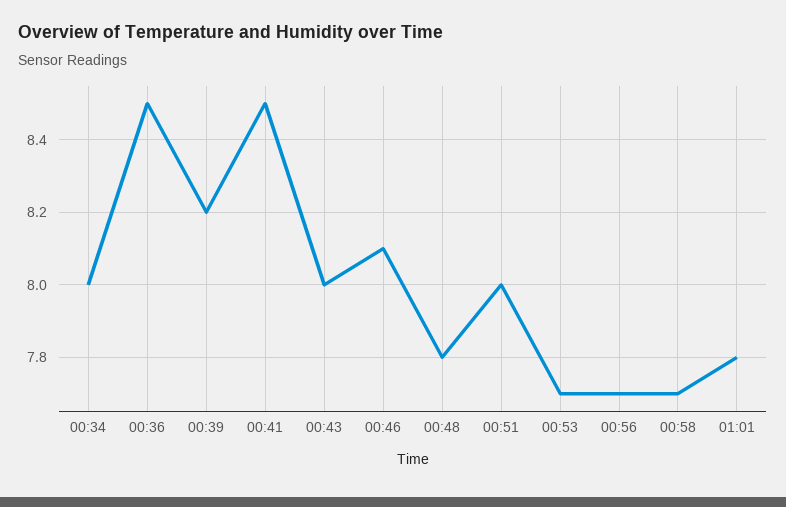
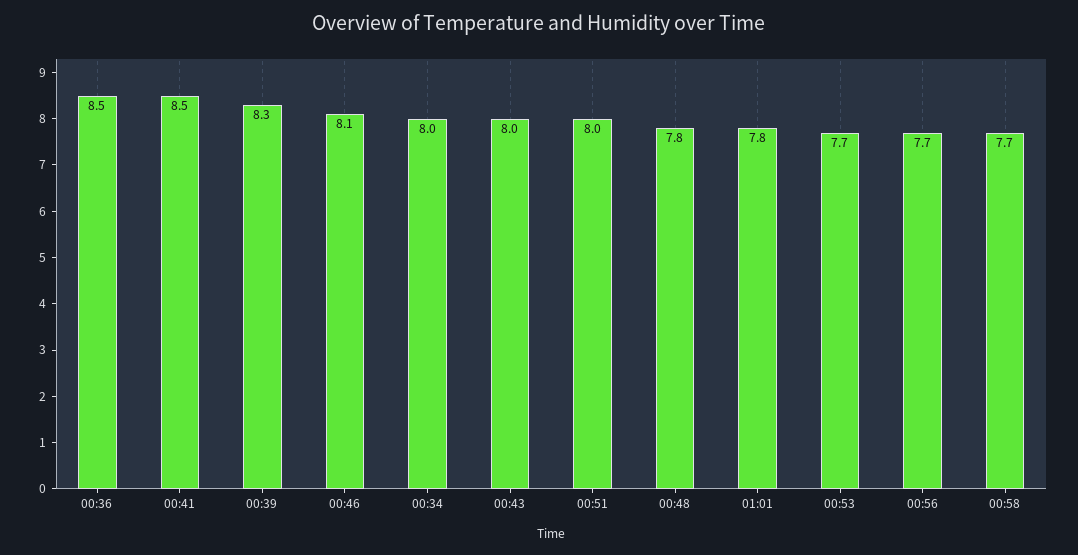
  {
    "00:34": 8,
    "00:36": 8.5,
-   "00:39": 8.2,
+   "00:39": 8.3,
    "00:41": 8.5,
    "00:43": 8,
    "00:46": 8.1,
    "00:48": 7.8,
    "00:51": 8,
    "00:53": 7.7,
    "00:56": 7.7,
    "00:58": 7.7,
    "01:01": 7.8
  }

